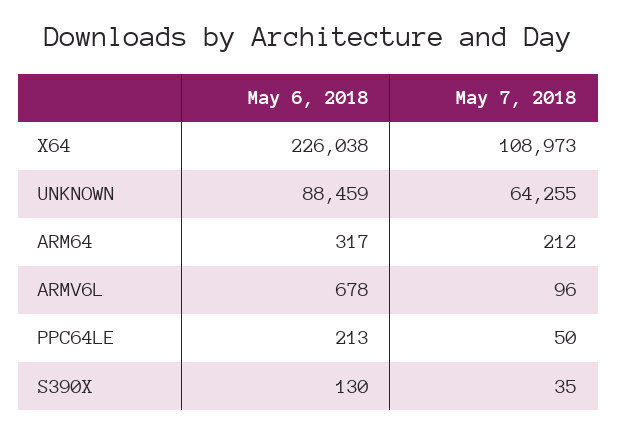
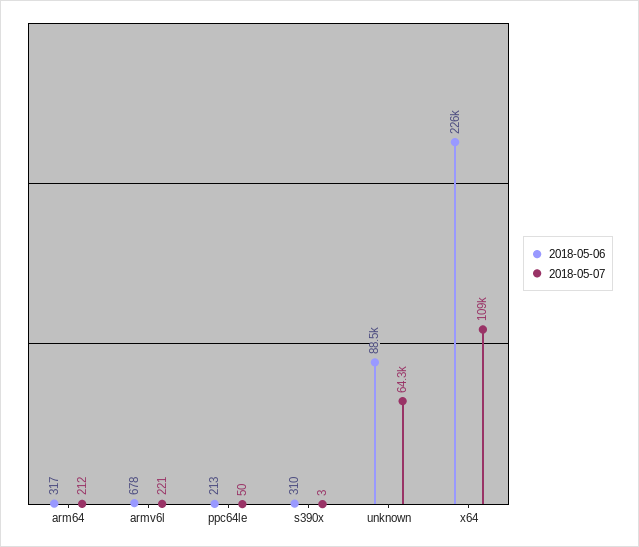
  {
    "May 6, 2018": {
      "X64": 226038,
      "UNKNOWN": 88459,
      "ARM64": 317,
      "ARMV6L": 678,
      "PPC64LE": 213,
-     "S390X": 130
+     "S390X": 310
    },
    "May 7, 2018": {
      "X64": 108973,
      "UNKNOWN": 64255,
      "ARM64": 212,
-     "ARMV6L": 96,
+     "ARMV6L": 221,
      "PPC64LE": 50,
-     "S390X": 35
+     "S390X": 3
    }
  }

